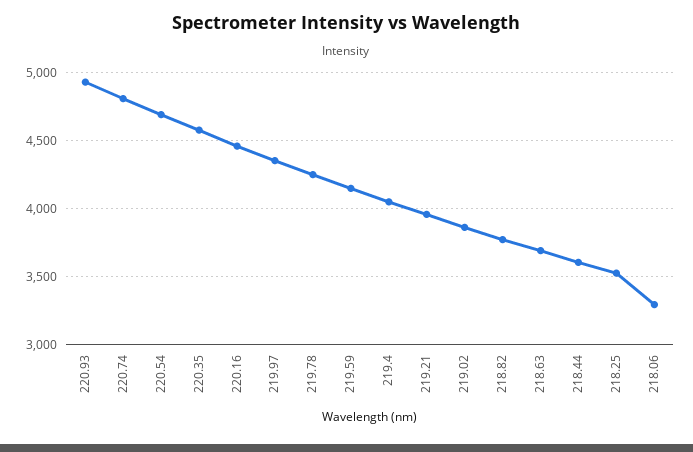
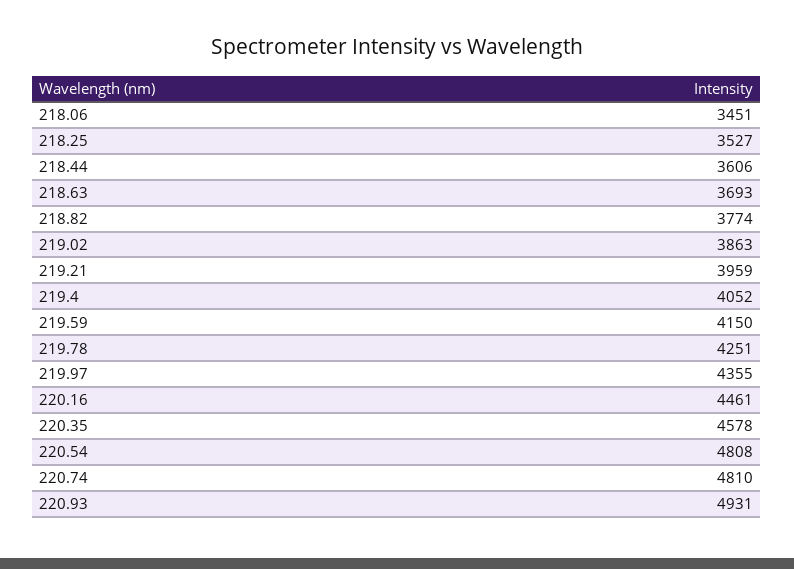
  {
    "220.93": 4931,
    "220.74": 4810,
-   "220.54": 4700,
+   "220.54": 4808,
    "220.35": 4578,
    "220.16": 4461,
    "219.97": 4355,
    "219.78": 4251,
    "219.59": 4150,
    "219.4": 4052,
    "219.21": 3959,
    "219.02": 3863,
    "218.82": 3774,
    "218.63": 3693,
    "218.44": 3606,
    "218.25": 3527,
-   "218.06": 3300
+   "218.06": 3451
  }

